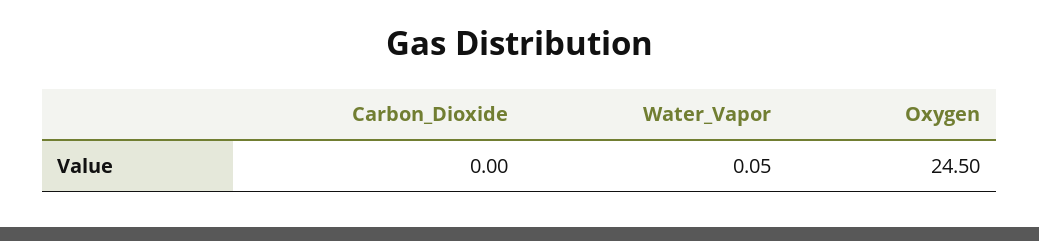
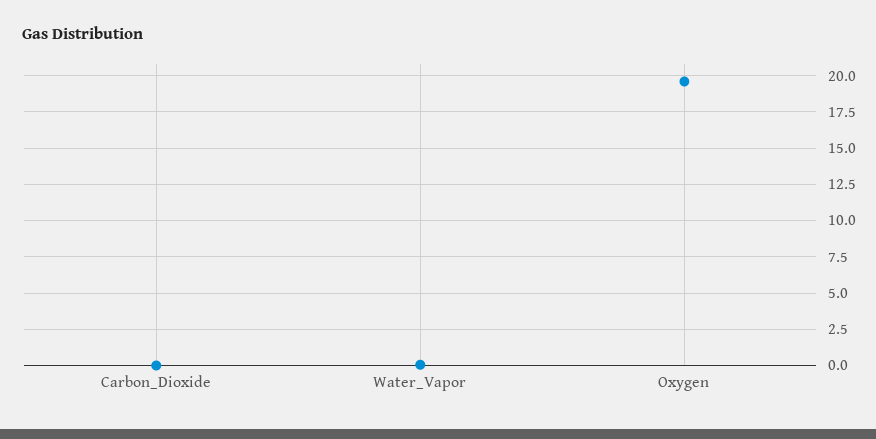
  {
    "Carbon_Dioxide": 0,
    "Water_Vapor": 0.05,
-   "Oxygen": 24.5
+   "Oxygen": 19.5
  }

